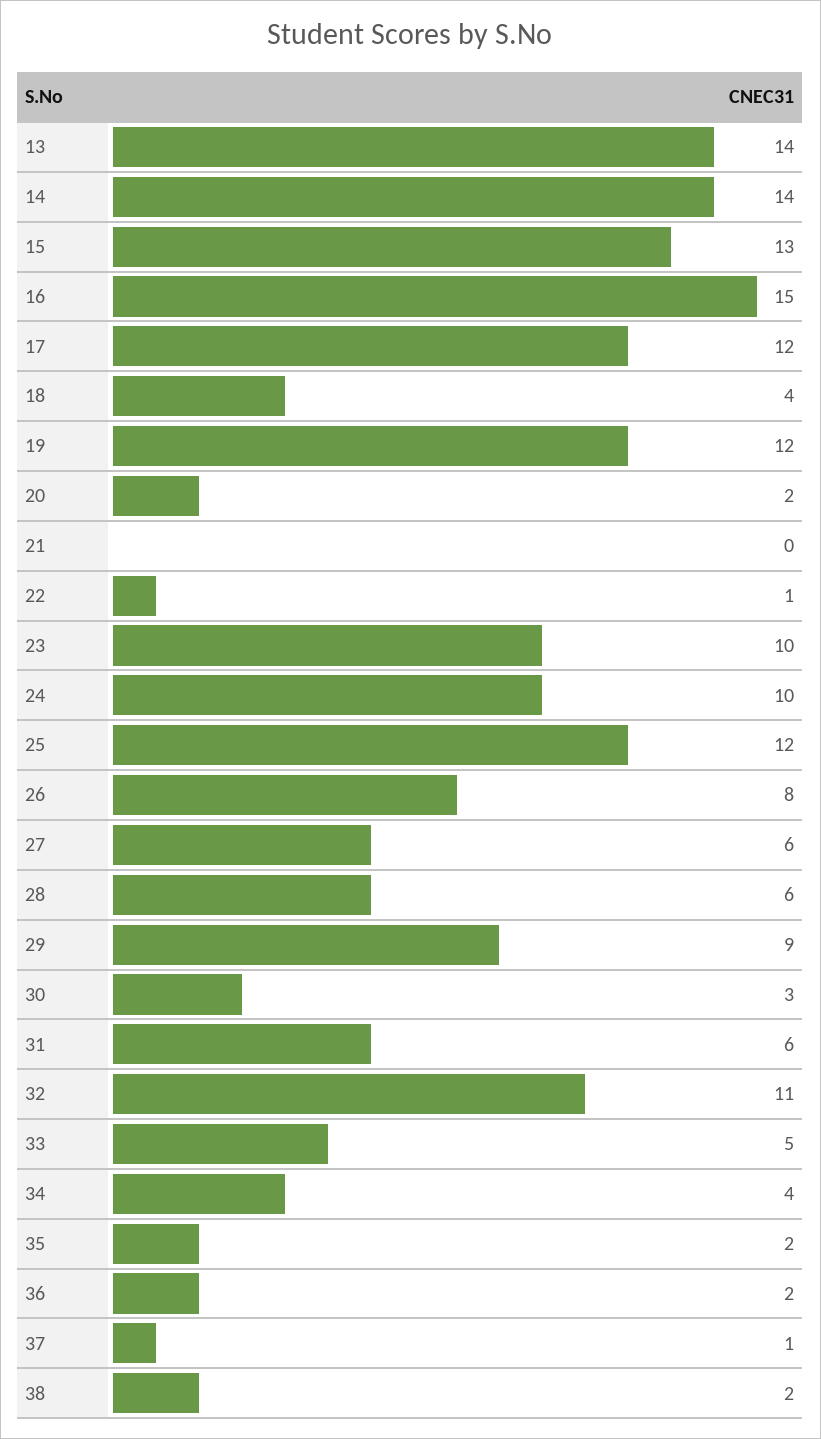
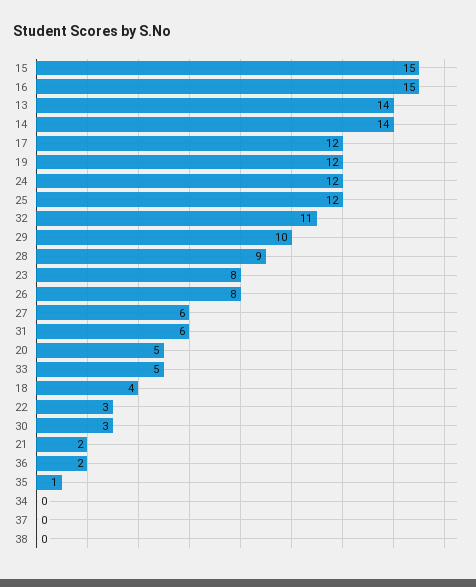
  {
    "13": 14,
    "14": 14,
-   "15": 13,
+   "15": 15,
    "16": 15,
    "17": 12,
    "18": 4,
    "19": 12,
-   "20": 2,
+   "20": 5,
-   "21": 0,
+   "21": 2,
-   "22": 1,
+   "22": 3,
-   "23": 10,
+   "23": 8,
-   "24": 10,
+   "24": 12,
    "25": 12,
    "26": 8,
    "27": 6,
-   "28": 6,
+   "28": 9,
-   "29": 9,
+   "29": 10,
    "30": 3,
    "31": 6,
    "32": 11,
    "33": 5,
-   "34": 4,
+   "34": 0,
-   "35": 2,
+   "35": 1,
    "36": 2,
-   "37": 1,
+   "37": 0,
-   "38": 2
+   "38": 0
  }

